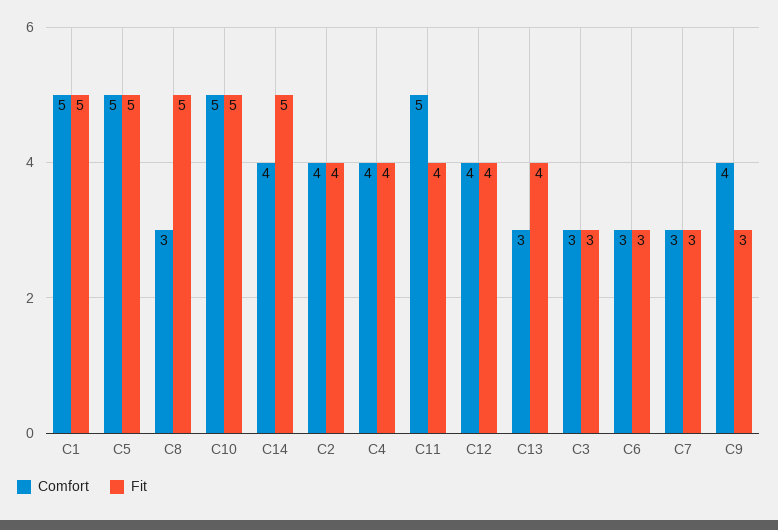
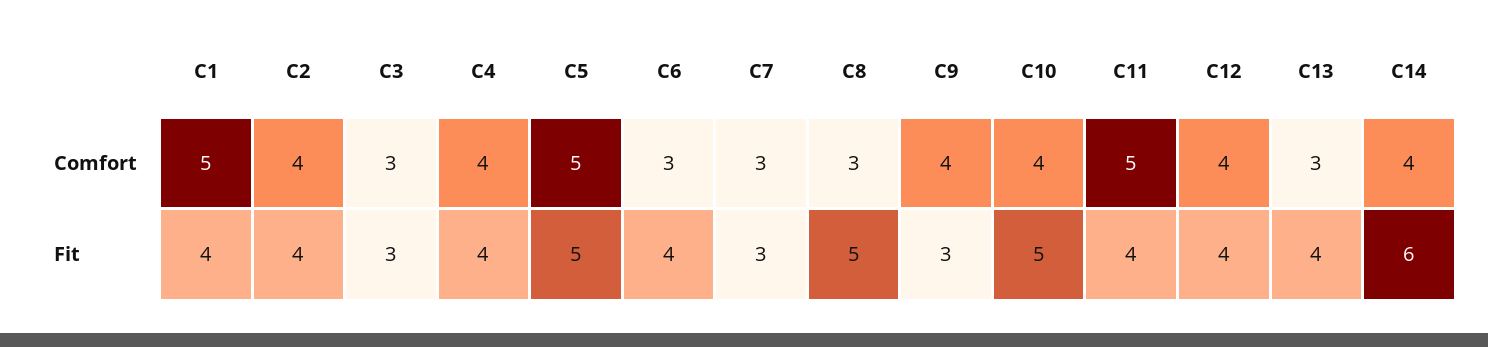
  {
    "Comfort": {
      "C1": 5,
      "C5": 5,
      "C8": 3,
-     "C10": 5,
+     "C10": 4,
      "C14": 4,
      "C2": 4,
      "C4": 4,
      "C11": 5,
      "C12": 4,
      "C13": 3,
      "C3": 3,
      "C6": 3,
      "C7": 3,
      "C9": 4
    },
    "Fit": {
-     "C1": 5,
+     "C1": 4,
      "C5": 5,
      "C8": 5,
      "C10": 5,
-     "C14": 5,
+     "C14": 6,
      "C2": 4,
      "C4": 4,
      "C11": 4,
      "C12": 4,
      "C13": 4,
      "C3": 3,
-     "C6": 3,
+     "C6": 4,
      "C7": 3,
      "C9": 3
    }
  }

